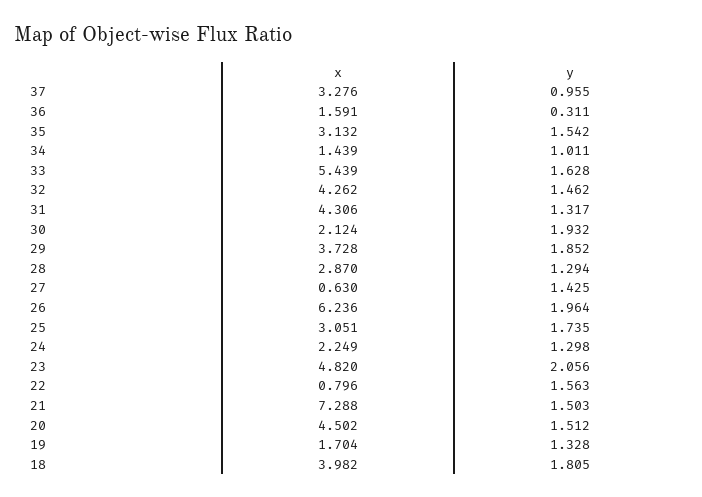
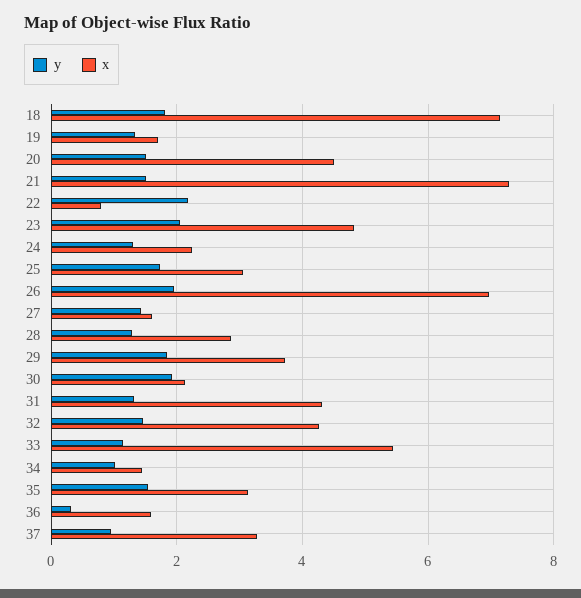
  {
    "x": {
      "37": 3.276,
      "36": 1.591,
      "35": 3.132,
      "34": 1.439,
      "33": 5.439,
      "32": 4.262,
      "31": 4.306,
      "30": 2.124,
      "29": 3.728,
      "28": 2.87,
-     "27": 0.63,
+     "27": 1.6,
-     "26": 6.236,
+     "26": 7,
      "25": 3.051,
      "24": 2.249,
      "23": 4.82,
      "22": 0.796,
      "21": 7.288,
      "20": 4.502,
      "19": 1.704,
-     "18": 3.982
+     "18": 7.2
    },
    "y": {
      "37": 0.955,
      "36": 0.311,
      "35": 1.542,
      "34": 1.011,
-     "33": 1.628,
+     "33": 1.2,
      "32": 1.462,
      "31": 1.317,
      "30": 1.932,
      "29": 1.852,
      "28": 1.294,
      "27": 1.425,
      "26": 1.964,
      "25": 1.735,
      "24": 1.298,
      "23": 2.056,
-     "22": 1.563,
+     "22": 2.2,
      "21": 1.503,
      "20": 1.512,
      "19": 1.328,
      "18": 1.805
    }
  }

